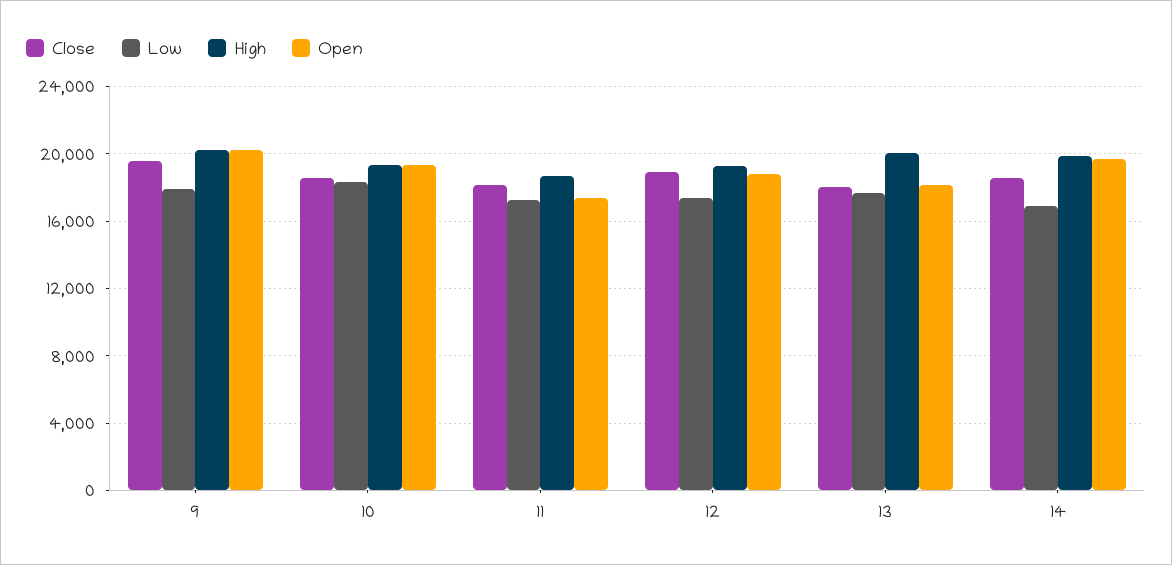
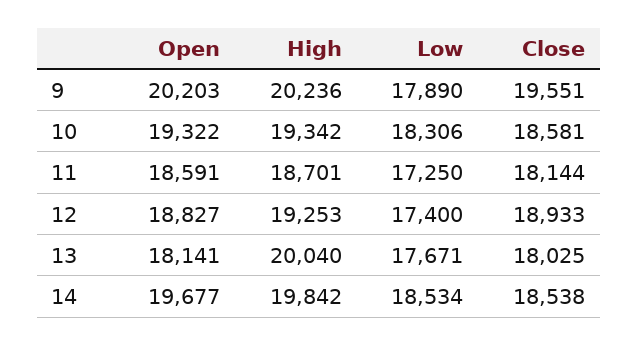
  {
    "Close": {
      "9": 19551,
      "10": 18581,
      "11": 18144,
      "12": 18933,
      "13": 18025,
      "14": 18538
    },
    "Low": {
      "9": 17890,
      "10": 18306,
      "11": 17250,
      "12": 17400,
      "13": 17671,
-     "14": 17000
+     "14": 18534
    },
    "High": {
      "9": 20236,
      "10": 19342,
      "11": 18701,
      "12": 19253,
      "13": 20040,
      "14": 19842
    },
    "Open": {
      "9": 20203,
      "10": 19322,
-     "11": 17500,
+     "11": 18591,
      "12": 18827,
      "13": 18141,
      "14": 19677
    }
  }

